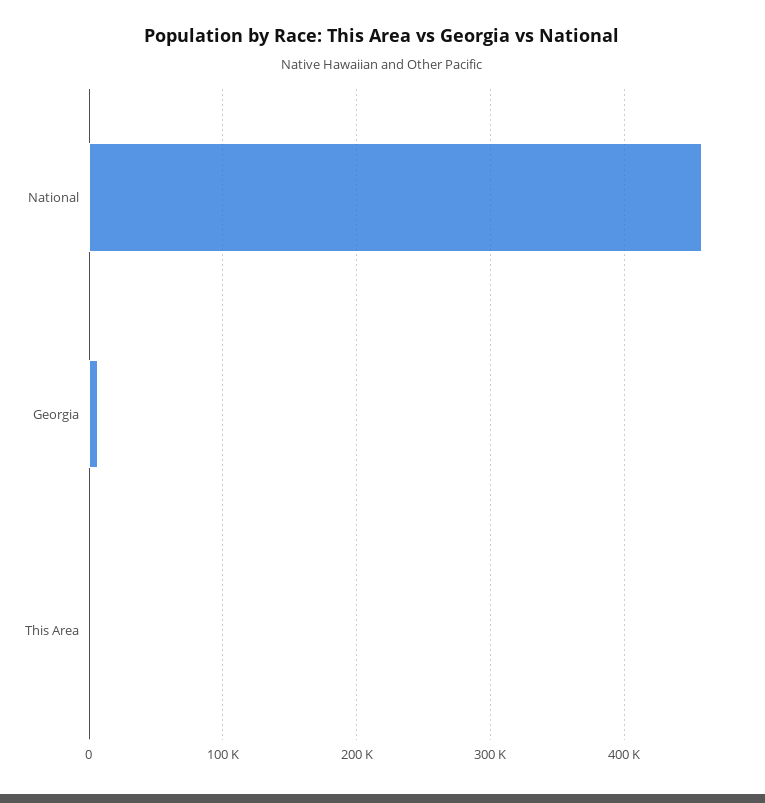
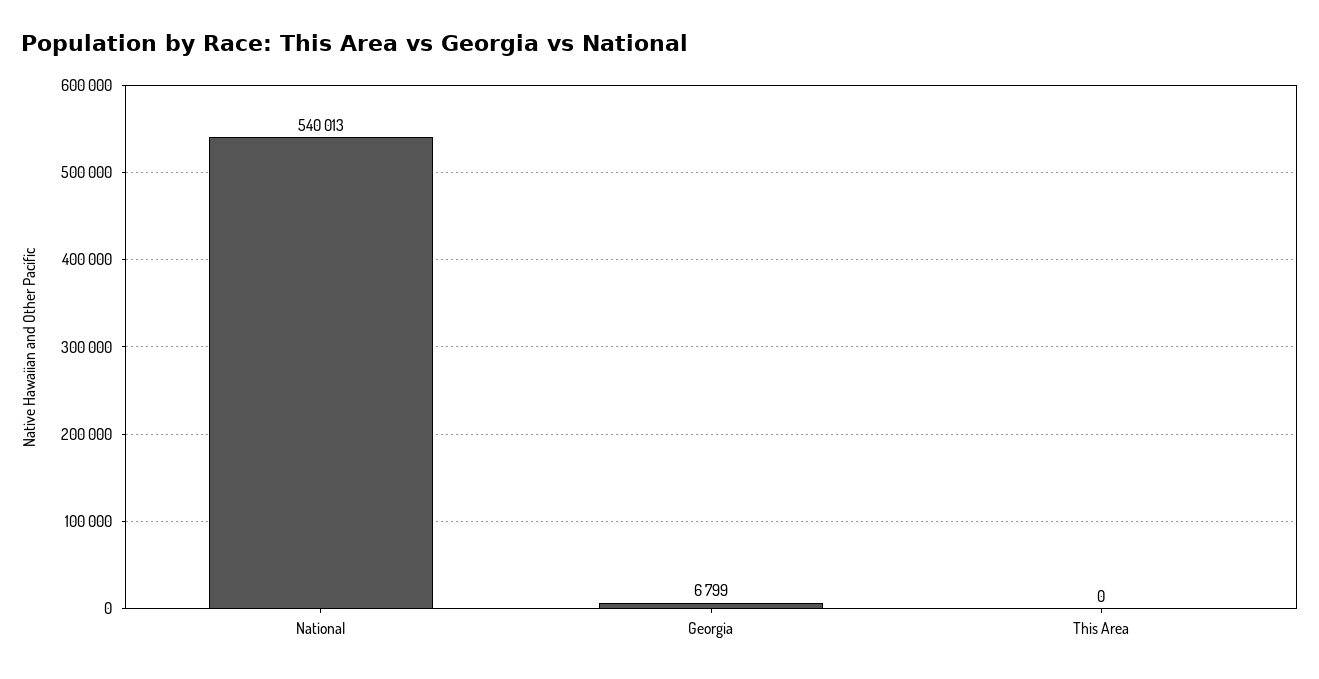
  {
-   "National": 460000,
+   "National": 540013,
    "Georgia": 6799,
    "This Area": 0
  }

